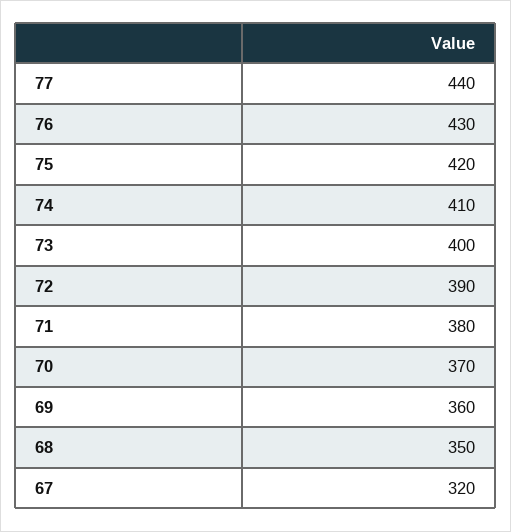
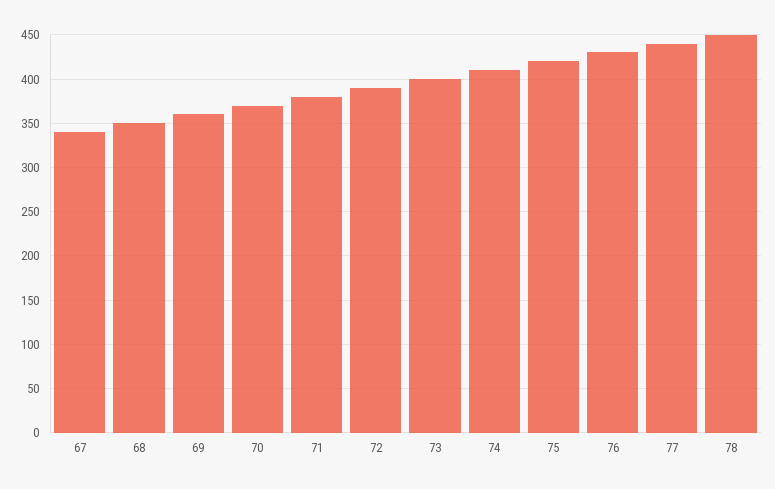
  {
    "77": 440,
    "76": 430,
    "75": 420,
    "74": 410,
    "73": 400,
    "72": 390,
    "71": 380,
    "70": 370,
    "69": 360,
    "68": 350,
-   "67": 320
+   "67": 340,
+   "78": 450
  }

